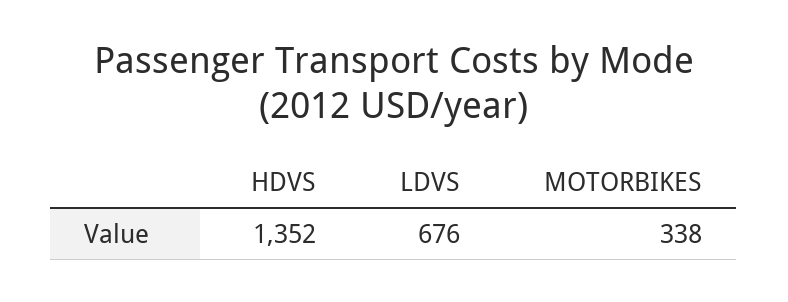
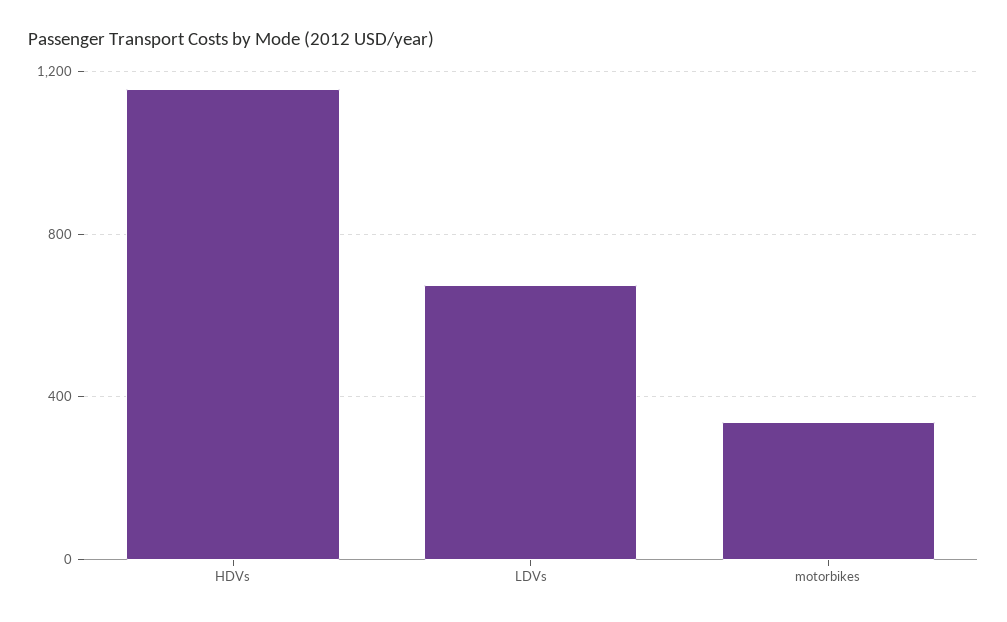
  {
-   "HDVS": 1352,
+   "HDVS": 1150,
    "LDVS": 676,
    "MOTORBIKES": 338
  }

